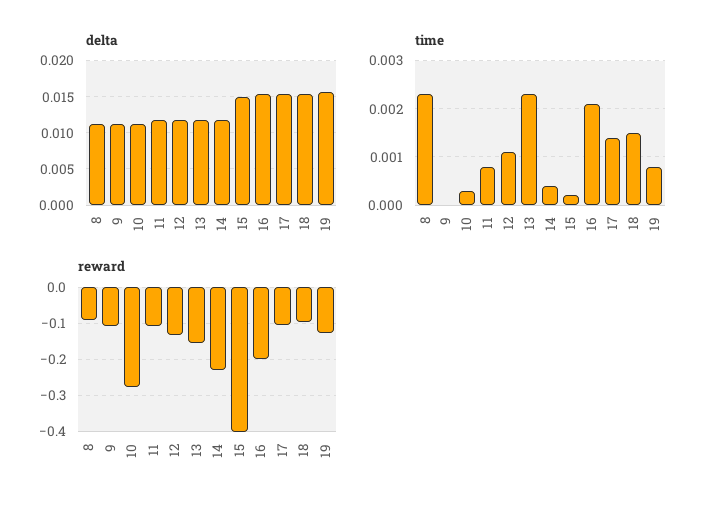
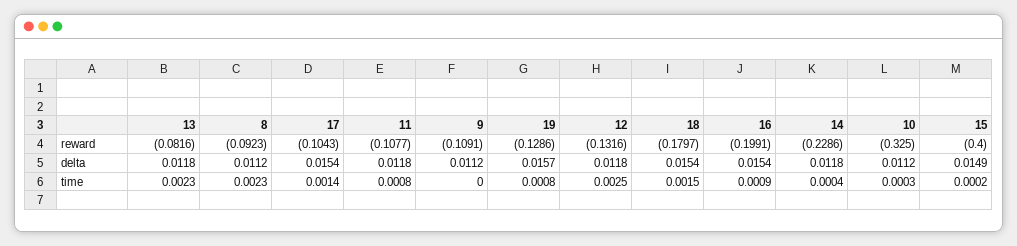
  {
    "delta": {
      "8": 0.0112,
      "9": 0.0112,
      "10": 0.0112,
      "11": 0.0118,
      "12": 0.0118,
      "13": 0.0118,
      "14": 0.0118,
      "15": 0.0149,
      "16": 0.0154,
      "17": 0.0154,
      "18": 0.0154,
      "19": 0.0157
    },
    "time": {
      "8": 0.0023,
      "9": 0,
      "10": 0.0003,
      "11": 0.0008,
-     "12": 0.001,
+     "12": 0.0025,
      "13": 0.0023,
      "14": 0.0004,
      "15": 0.0002,
-     "16": 0.002,
+     "16": 0.0009,
      "17": 0.0014,
      "18": 0.0015,
      "19": 0.0008
    },
    "reward": {
      "8": -0.0923,
      "9": -0.1091,
-     "10": -0.28,
+     "10": -0.325,
      "11": -0.1077,
      "12": -0.1316,
-     "13": -0.16,
+     "13": -0.0816,
      "14": -0.2286,
      "15": -0.4,
      "16": -0.1991,
      "17": -0.1043,
-     "18": -0.1,
+     "18": -0.1797,
      "19": -0.1286
    }
  }

